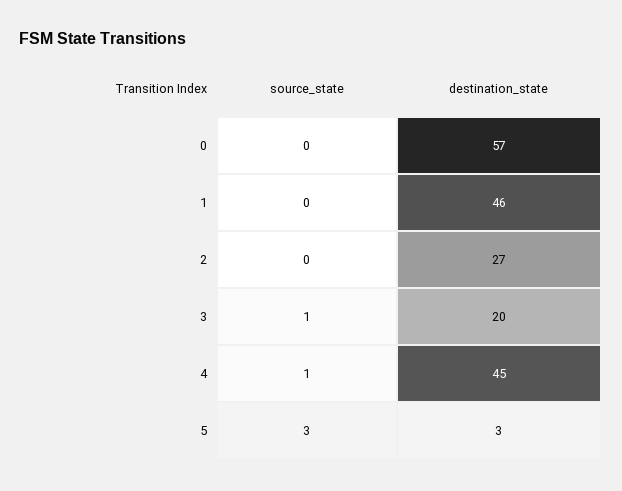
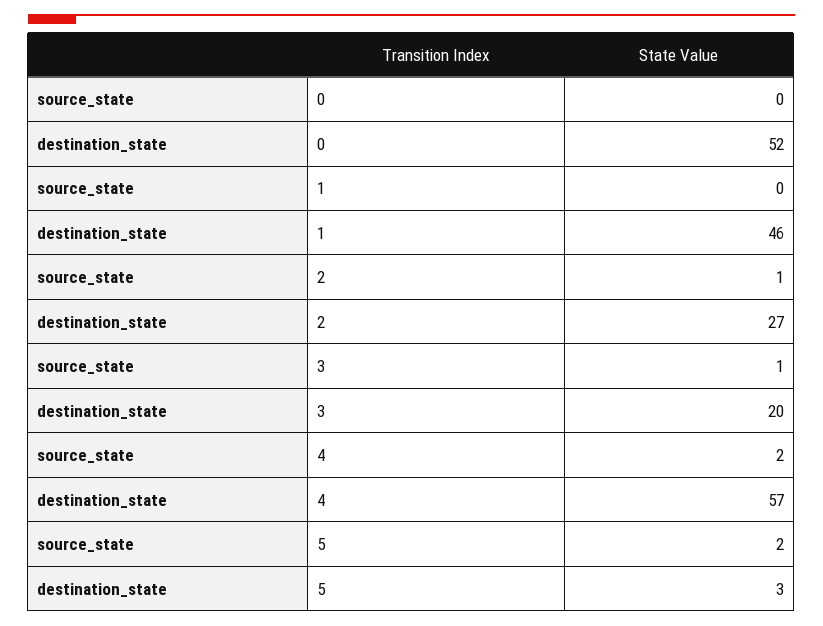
  {
    "source_state": {
      "0": 0,
      "1": 0,
-     "2": 0,
+     "2": 1,
      "3": 1,
-     "4": 1,
+     "4": 2,
-     "5": 3
+     "5": 2
    },
    "destination_state": {
-     "0": 57,
+     "0": 52,
      "1": 46,
      "2": 27,
      "3": 20,
-     "4": 45,
+     "4": 57,
      "5": 3
    }
  }

